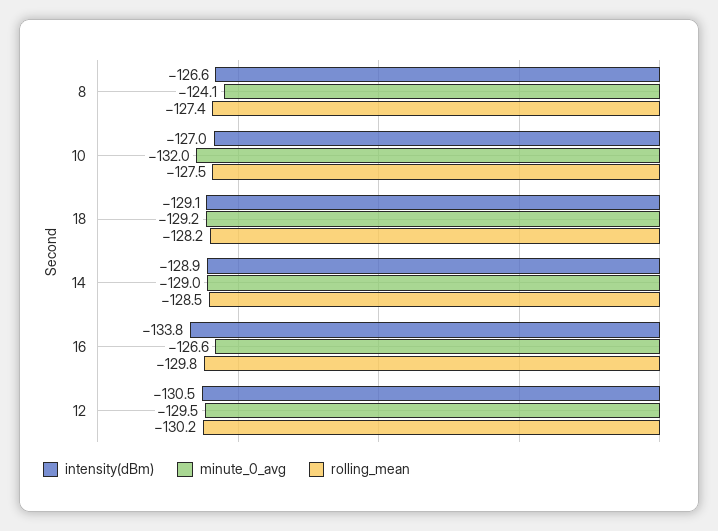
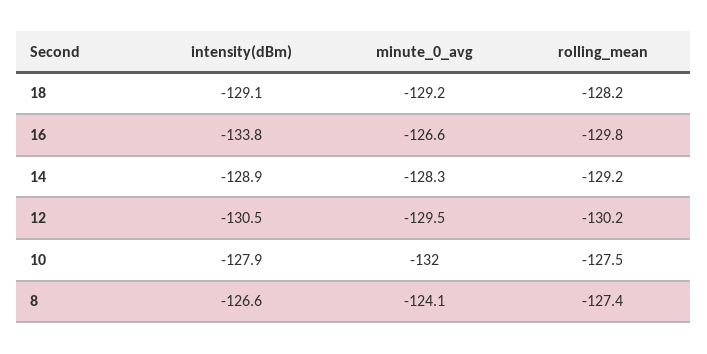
  {
    "intensity(dBm)": {
      "8": -126.6,
-     "10": -127,
+     "10": -127.9,
      "18": -129.1,
      "14": -128.9,
      "16": -133.8,
      "12": -130.5
    },
    "minute_0_avg": {
      "8": -124.1,
      "10": -132,
      "18": -129.2,
-     "14": -129,
+     "14": -128.3,
      "16": -126.6,
      "12": -129.5
    },
    "rolling_mean": {
      "8": -127.4,
      "10": -127.5,
      "18": -128.2,
-     "14": -128.5,
+     "14": -129.2,
      "16": -129.8,
      "12": -130.2
    }
  }

